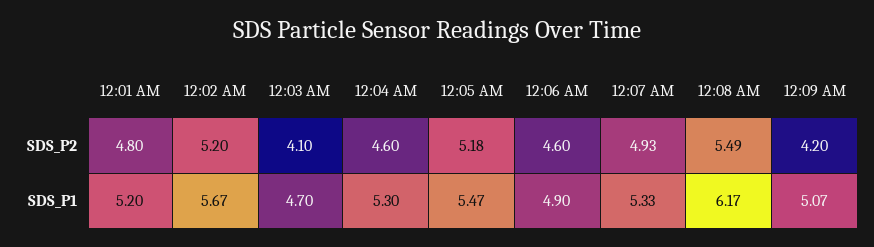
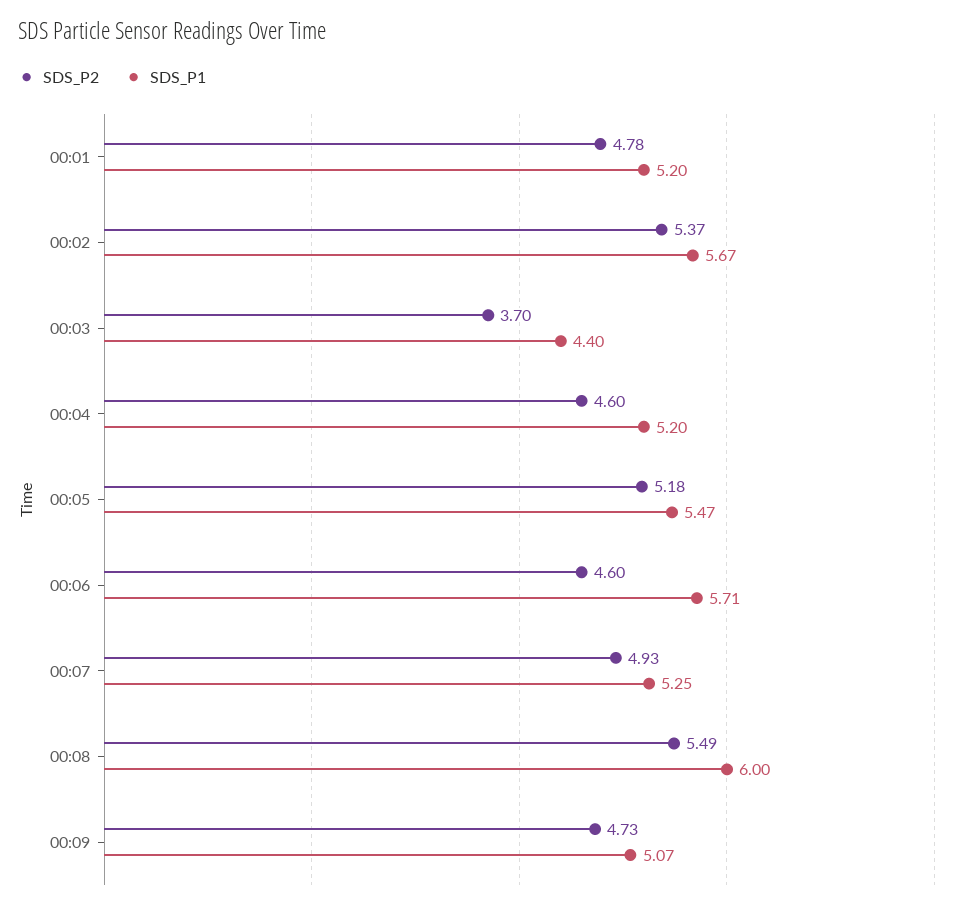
  {
    "SDS_P2": {
-     "12:01 AM": 4.8,
+     "12:01 AM": 4.78,
-     "12:02 AM": 5.2,
+     "12:02 AM": 5.37,
-     "12:03 AM": 4.1,
+     "12:03 AM": 3.7,
      "12:04 AM": 4.6,
      "12:05 AM": 5.18,
      "12:06 AM": 4.6,
      "12:07 AM": 4.93,
      "12:08 AM": 5.49,
-     "12:09 AM": 4.2
+     "12:09 AM": 4.73
    },
    "SDS_P1": {
      "12:01 AM": 5.2,
      "12:02 AM": 5.67,
-     "12:03 AM": 4.7,
+     "12:03 AM": 4.4,
-     "12:04 AM": 5.3,
+     "12:04 AM": 5.2,
      "12:05 AM": 5.47,
-     "12:06 AM": 4.9,
+     "12:06 AM": 5.71,
-     "12:07 AM": 5.33,
+     "12:07 AM": 5.25,
-     "12:08 AM": 6.17,
+     "12:08 AM": 6,
      "12:09 AM": 5.07
    }
  }

